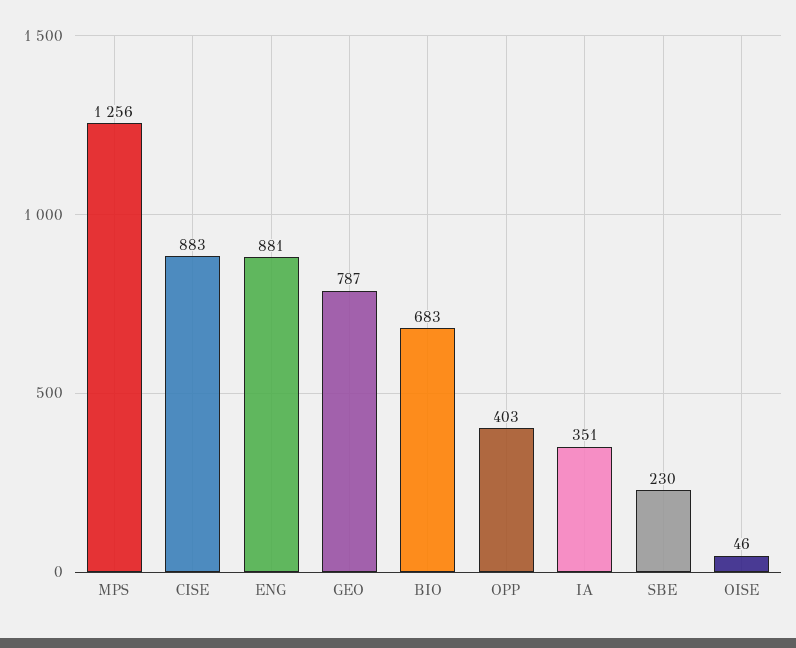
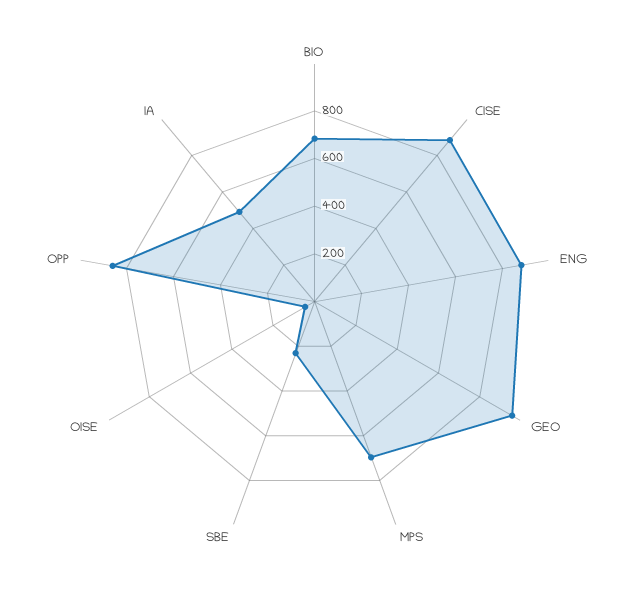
  {
-   "MPS": 1256,
+   "MPS": 700,
    "CISE": 883,
    "ENG": 881,
-   "GEO": 787,
+   "GEO": 950,
    "BIO": 683,
-   "OPP": 403,
+   "OPP": 850,
-   "IA": 351,
+   "IA": 500,
    "SBE": 230,
    "OISE": 46
  }

